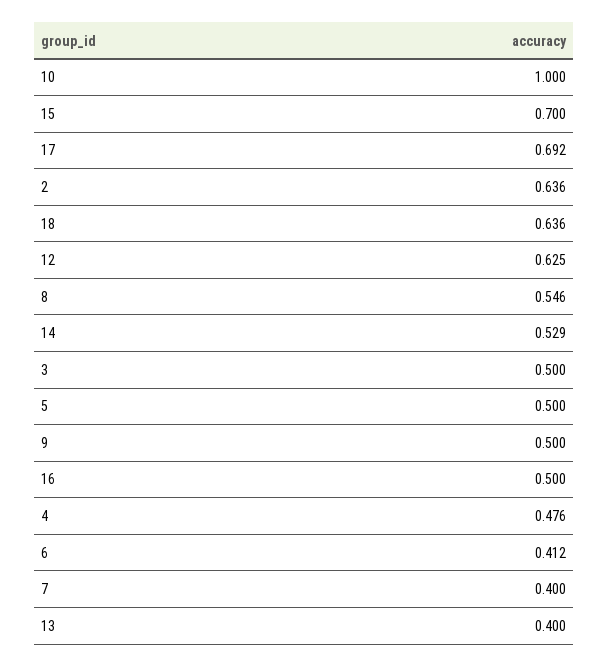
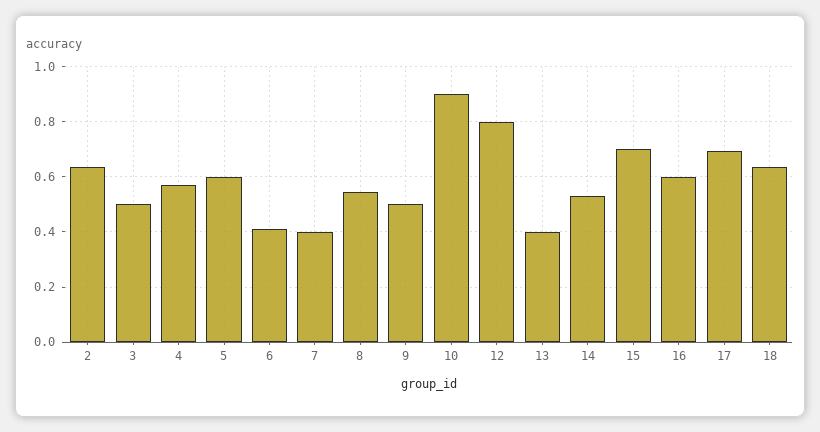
  {
-   "10": 1,
+   "10": 0.9,
    "15": 0.7,
    "17": 0.692,
    "2": 0.636,
    "18": 0.636,
-   "12": 0.625,
+   "12": 0.8,
    "8": 0.546,
    "14": 0.529,
    "3": 0.5,
-   "5": 0.5,
+   "5": 0.6,
    "9": 0.5,
-   "16": 0.5,
+   "16": 0.6,
-   "4": 0.476,
+   "4": 0.575,
    "6": 0.412,
    "7": 0.4,
    "13": 0.4
  }

